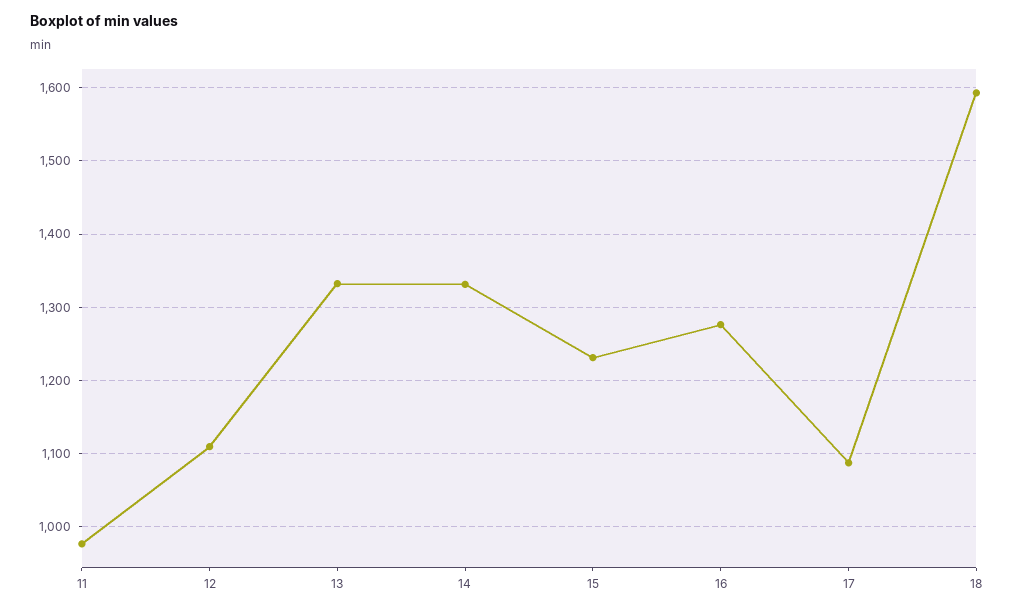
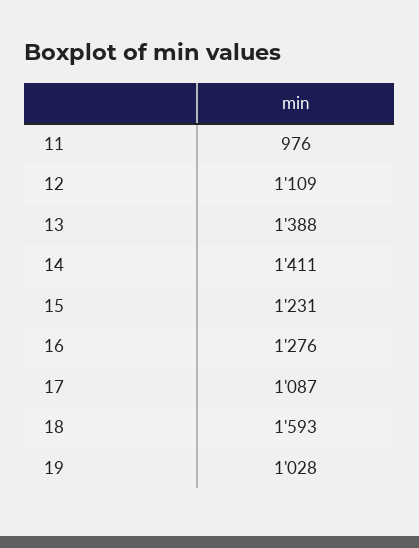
  {
    "11": 976,
    "12": 1109,
-   "13": 1330,
+   "13": 1388,
-   "14": 1330,
+   "14": 1411,
    "15": 1231,
    "16": 1276,
    "17": 1087,
-   "18": 1593
+   "18": 1593,
+   "19": 1028
  }

